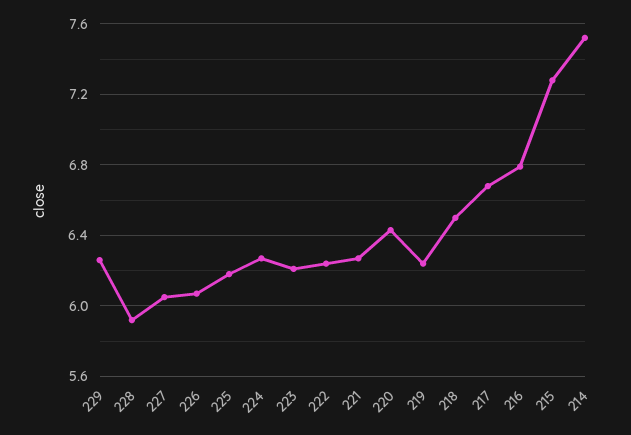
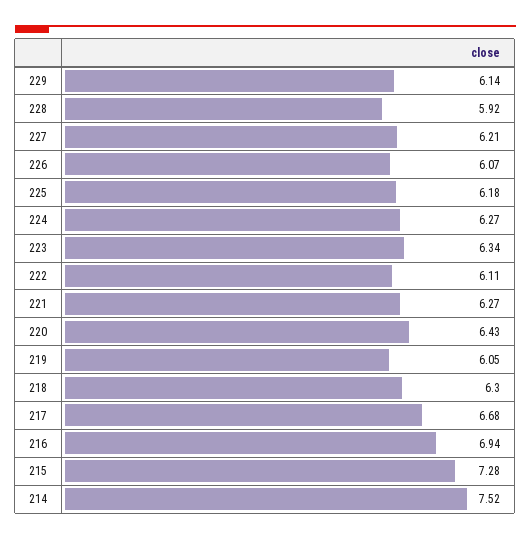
  {
-   "229": 6.25,
+   "229": 6.14,
    "228": 5.92,
-   "227": 6.05,
+   "227": 6.21,
    "226": 6.07,
    "225": 6.18,
    "224": 6.27,
-   "223": 6.2,
+   "223": 6.34,
-   "222": 6.25,
+   "222": 6.11,
    "221": 6.27,
    "220": 6.43,
-   "219": 6.25,
+   "219": 6.05,
-   "218": 6.5,
+   "218": 6.3,
    "217": 6.68,
-   "216": 6.8,
+   "216": 6.94,
    "215": 7.28,
    "214": 7.52
  }

